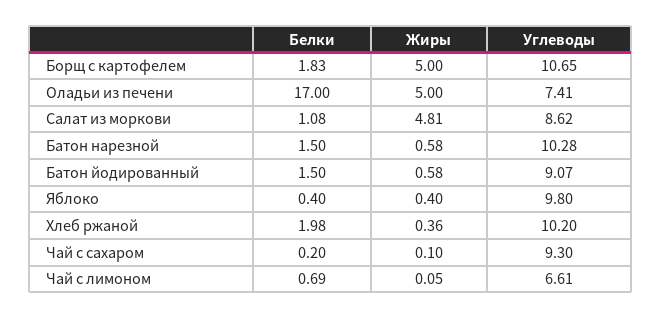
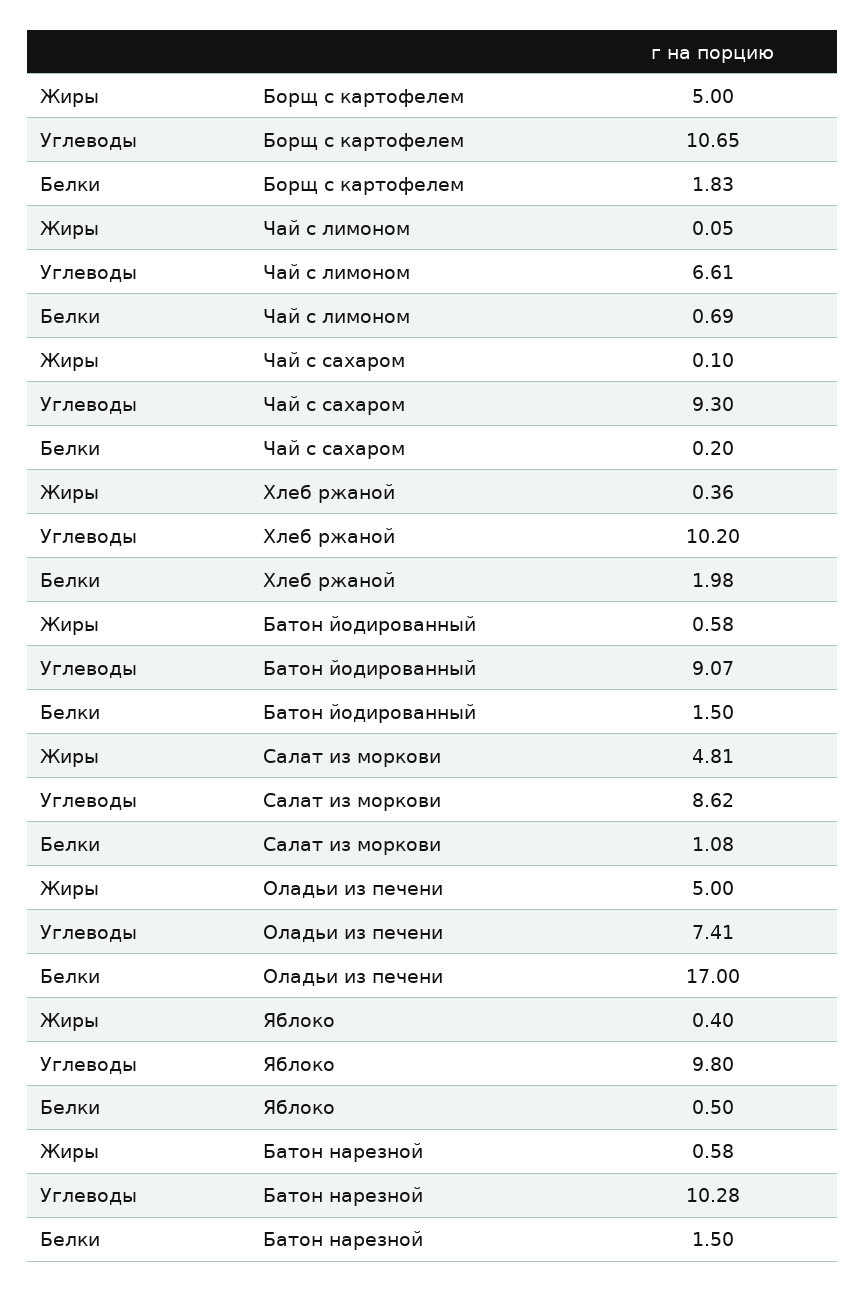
  {
    "Белки": {
      "Борщ с картофелем": 1.83,
      "Оладьи из печени": 17,
      "Салат из моркови": 1.08,
      "Батон нарезной": 1.5,
      "Батон йодированный": 1.5,
-     "Яблоко": 0.4,
+     "Яблоко": 0.5,
      "Хлеб ржаной": 1.98,
      "Чай с сахаром": 0.2,
      "Чай с лимоном": 0.69
    },
    "Жиры": {
      "Борщ с картофелем": 5,
      "Оладьи из печени": 5,
      "Салат из моркови": 4.81,
      "Батон нарезной": 0.58,
      "Батон йодированный": 0.58,
      "Яблоко": 0.4,
      "Хлеб ржаной": 0.36,
      "Чай с сахаром": 0.1,
      "Чай с лимоном": 0.05
    },
    "Углеводы": {
      "Борщ с картофелем": 10.65,
      "Оладьи из печени": 7.41,
      "Салат из моркови": 8.62,
      "Батон нарезной": 10.28,
      "Батон йодированный": 9.07,
      "Яблоко": 9.8,
      "Хлеб ржаной": 10.2,
      "Чай с сахаром": 9.3,
      "Чай с лимоном": 6.61
    }
  }

